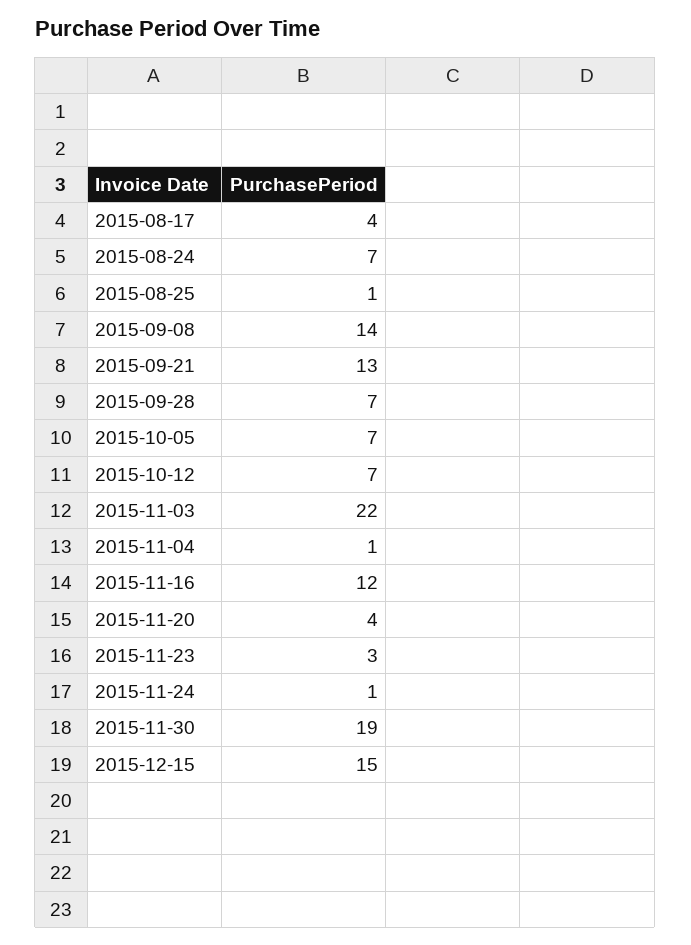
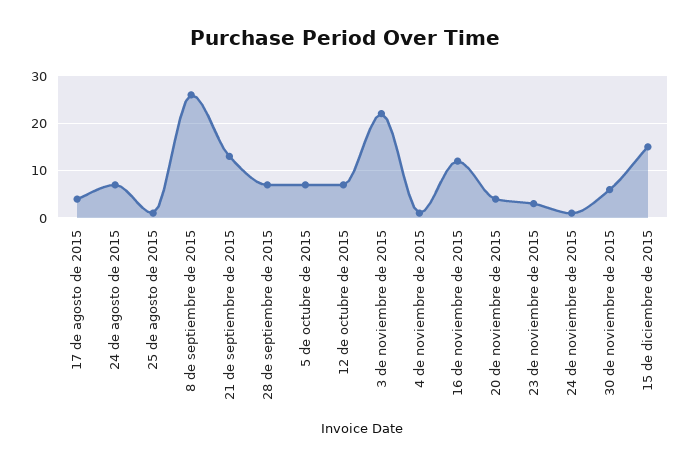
  {
    "2015-08-17": 4,
    "2015-08-24": 7,
    "2015-08-25": 1,
-   "2015-09-08": 14,
+   "2015-09-08": 25,
    "2015-09-21": 13,
    "2015-09-28": 7,
    "2015-10-05": 7,
    "2015-10-12": 7,
    "2015-11-03": 22,
    "2015-11-04": 1,
    "2015-11-16": 12,
    "2015-11-20": 4,
    "2015-11-23": 3,
    "2015-11-24": 1,
-   "2015-11-30": 19,
+   "2015-11-30": 5,
    "2015-12-15": 15
  }

